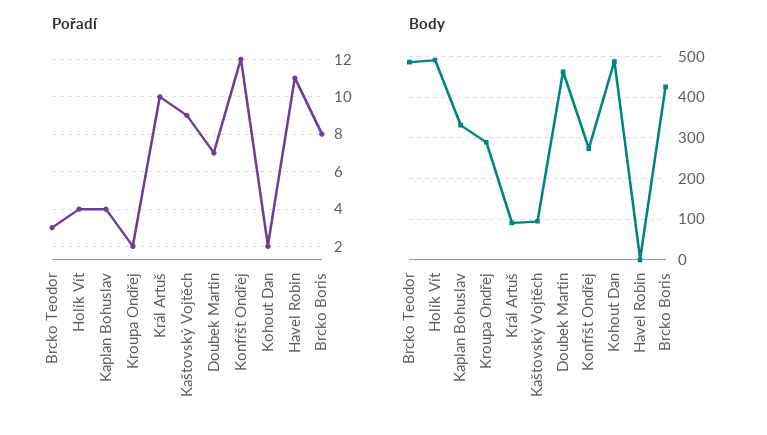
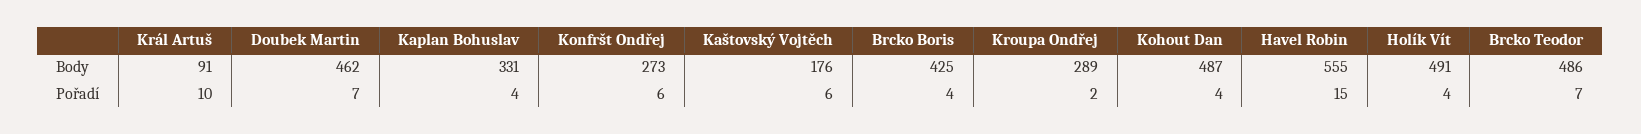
  {
    "Pořadí": {
-     "Brcko Teodor": 3,
+     "Brcko Teodor": 7,
      "Holík Vít": 4,
      "Kaplan Bohuslav": 4,
      "Kroupa Ondřej": 2,
      "Král Artuš": 10,
-     "Kaštovský Vojtěch": 9,
+     "Kaštovský Vojtěch": 6,
      "Doubek Martin": 7,
-     "Konfršt Ondřej": 12,
+     "Konfršt Ondřej": 6,
-     "Kohout Dan": 2,
+     "Kohout Dan": 4,
-     "Havel Robin": 11,
+     "Havel Robin": 15,
-     "Brcko Boris": 8
+     "Brcko Boris": 4
    },
    "Body": {
      "Brcko Teodor": 486,
      "Holík Vít": 491,
      "Kaplan Bohuslav": 331,
      "Kroupa Ondřej": 289,
      "Král Artuš": 91,
-     "Kaštovský Vojtěch": 100,
+     "Kaštovský Vojtěch": 176,
      "Doubek Martin": 462,
      "Konfršt Ondřej": 273,
      "Kohout Dan": 487,
-     "Havel Robin": 0,
+     "Havel Robin": 555,
      "Brcko Boris": 425
    }
  }

